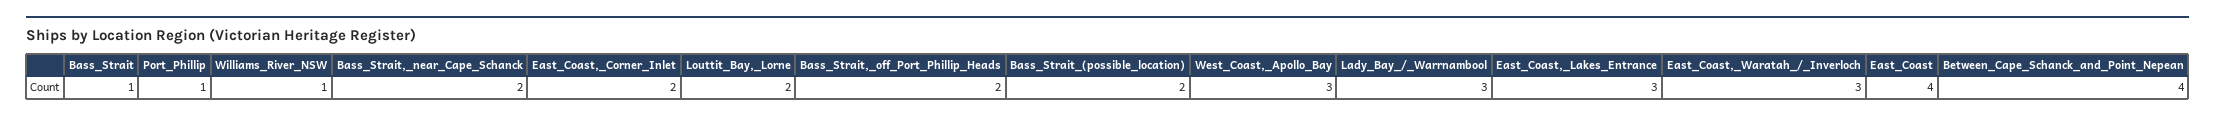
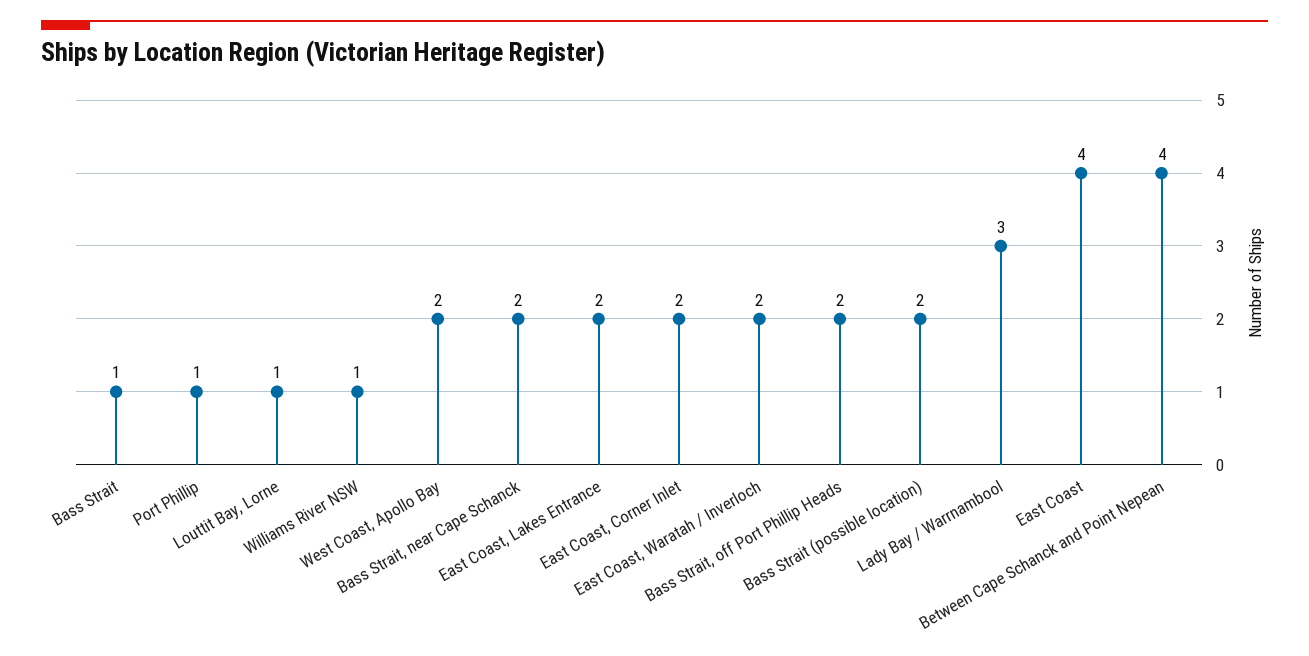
  {
    "Bass_Strait": 1,
    "Port_Phillip": 1,
    "Williams_River_NSW": 1,
    "Bass_Strait,_near_Cape_Schanck": 2,
    "East_Coast,_Corner_Inlet": 2,
-   "Louttit_Bay,_Lorne": 2,
+   "Louttit_Bay,_Lorne": 1,
    "Bass_Strait,_off_Port_Phillip_Heads": 2,
    "Bass_Strait_(possible_location)": 2,
-   "West_Coast,_Apollo_Bay": 3,
+   "West_Coast,_Apollo_Bay": 2,
    "Lady_Bay_/_Warrnambool": 3,
-   "East_Coast,_Lakes_Entrance": 3,
+   "East_Coast,_Lakes_Entrance": 2,
-   "East_Coast,_Waratah_/_Inverloch": 3,
+   "East_Coast,_Waratah_/_Inverloch": 2,
    "East_Coast": 4,
    "Between_Cape_Schanck_and_Point_Nepean": 4
  }

